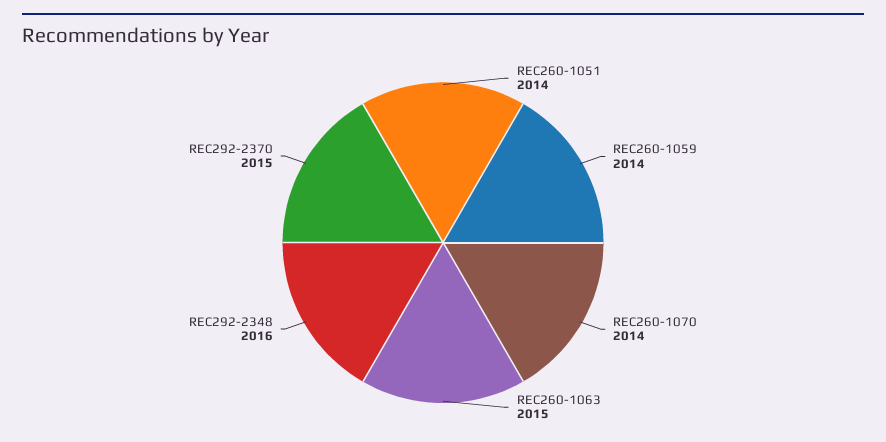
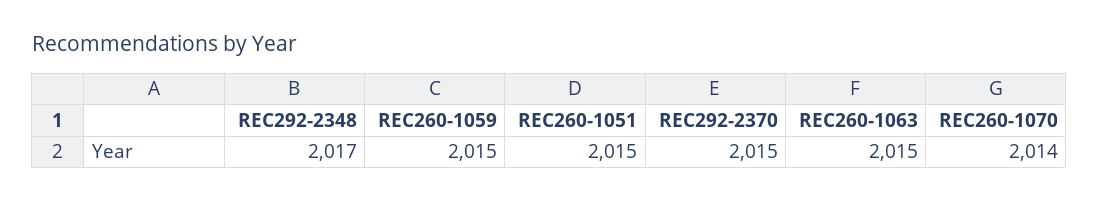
  {
-   "REC260-1051": 2014,
+   "REC260-1051": 2015,
-   "REC260-1059": 2014,
+   "REC260-1059": 2015,
    "REC260-1070": 2014,
    "REC260-1063": 2015,
-   "REC292-2348": 2016,
+   "REC292-2348": 2017,
    "REC292-2370": 2015
  }

